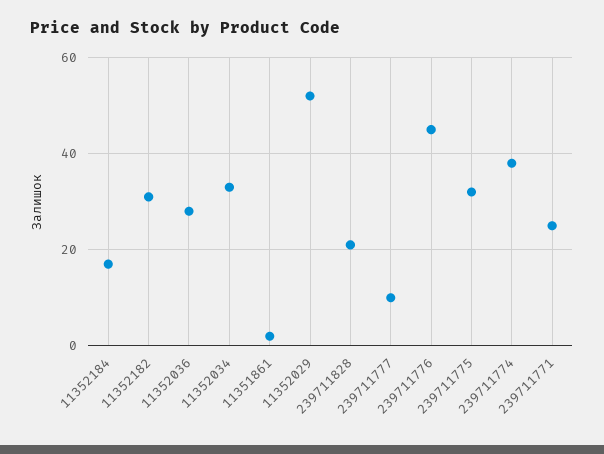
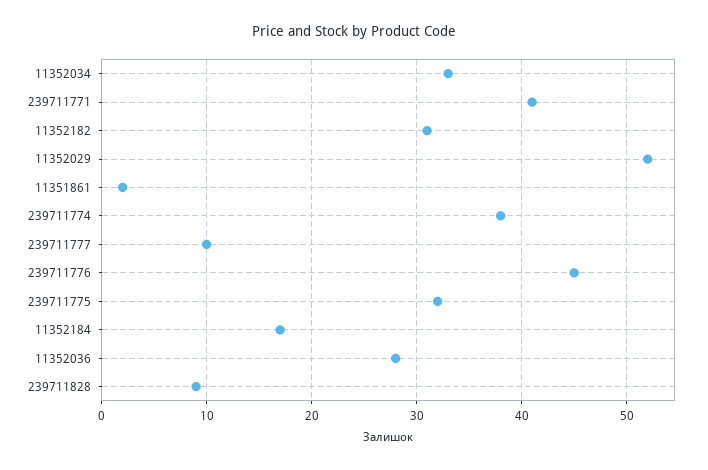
  {
    "11352184": 17,
    "11352182": 31,
    "11352036": 28,
    "11352034": 33,
    "11351861": 2,
    "11352029": 52,
-   "239711828": 20,
+   "239711828": 9,
    "239711777": 10,
    "239711776": 45,
    "239711775": 32,
    "239711774": 38,
-   "239711771": 25
+   "239711771": 41
  }

